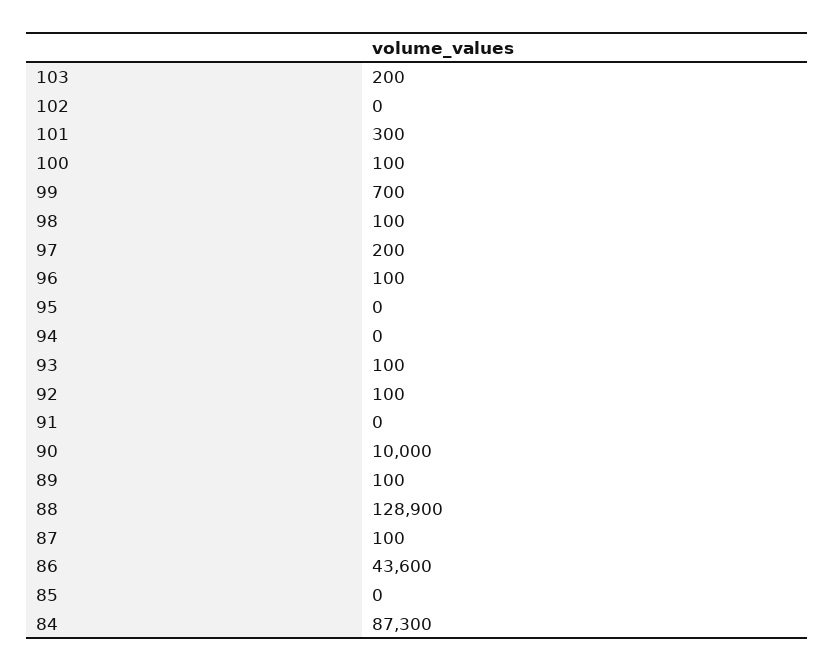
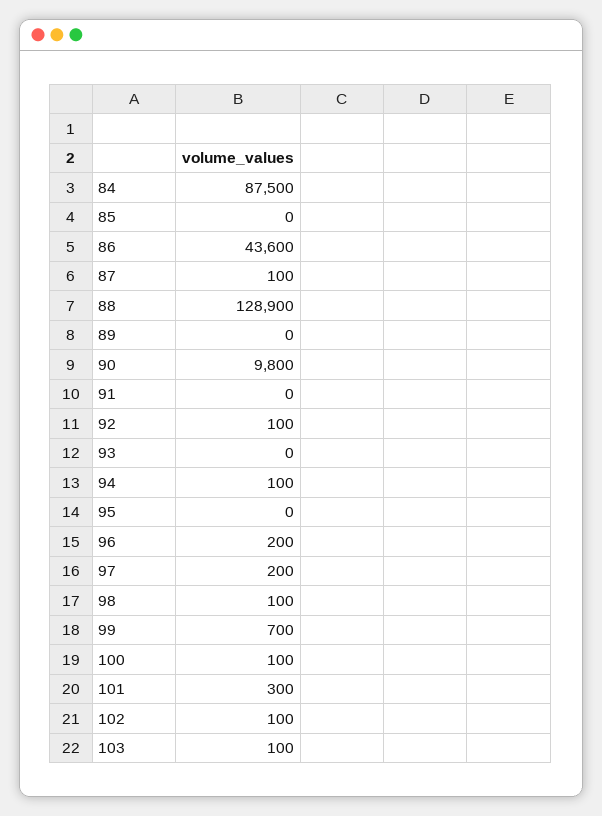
  {
-   "103": 200,
+   "103": 100,
-   "102": 0,
+   "102": 100,
    "101": 300,
    "100": 100,
    "99": 700,
    "98": 100,
    "97": 200,
-   "96": 100,
+   "96": 200,
    "95": 0,
-   "94": 0,
+   "94": 100,
-   "93": 100,
+   "93": 0,
    "92": 100,
    "91": 0,
-   "90": 10000,
+   "90": 9800,
-   "89": 100,
+   "89": 0,
    "88": 128900,
    "87": 100,
    "86": 43600,
    "85": 0,
-   "84": 87300
+   "84": 87500
  }

